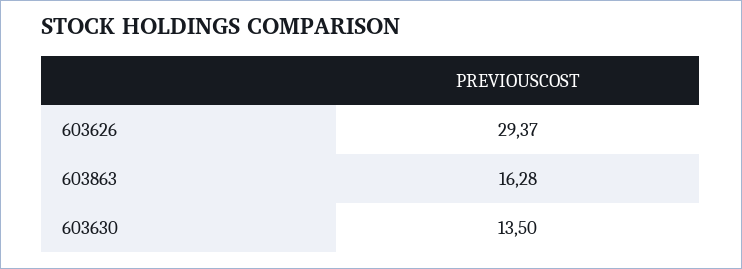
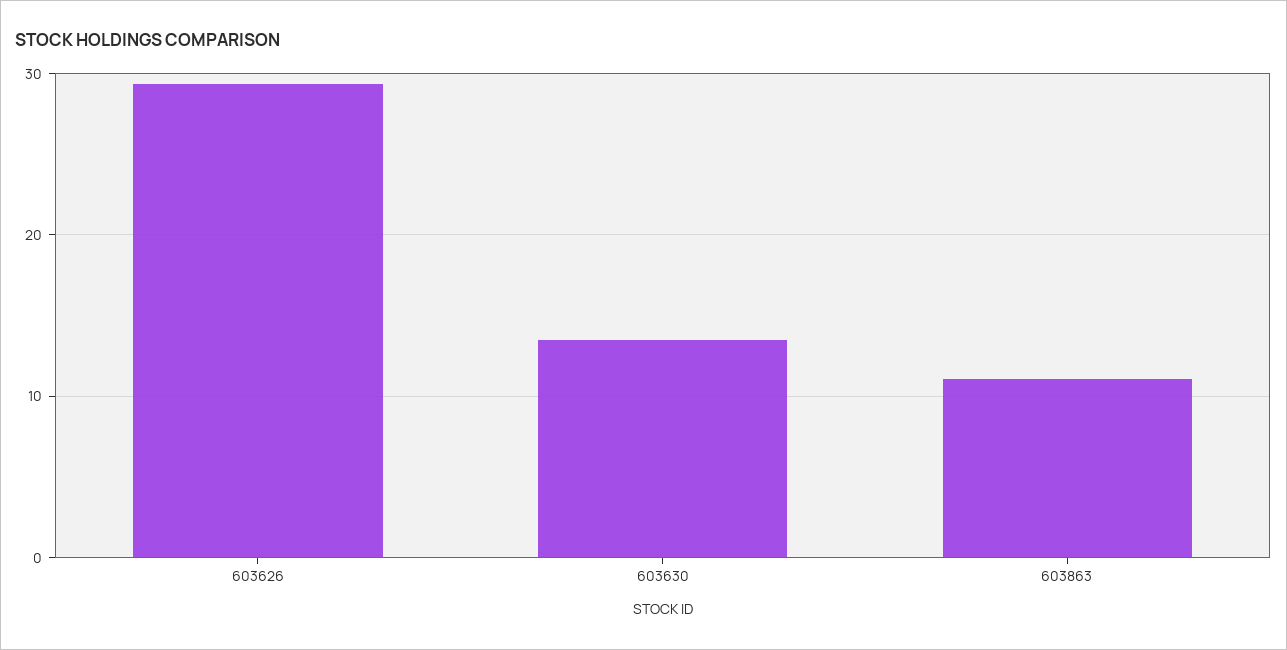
  {
    "603626": 29.37,
-   "603863": 16.28,
+   "603863": 11,
    "603630": 13.5
  }

